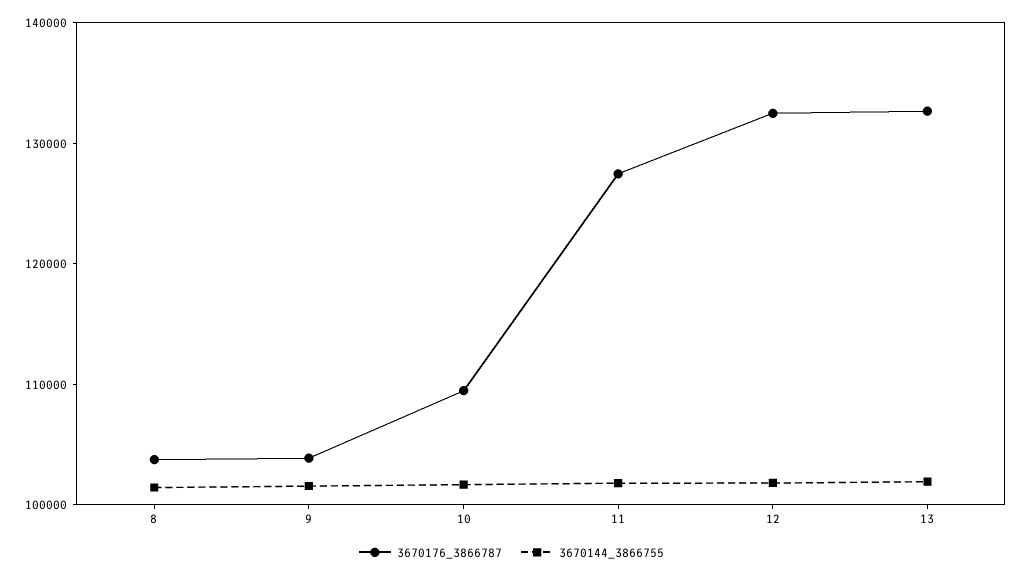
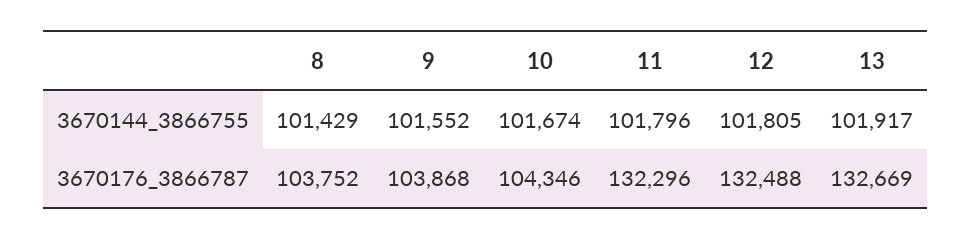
  {
    "3670176_3866787": {
      "8": 103752,
      "9": 103868,
-     "10": 110000,
+     "10": 104346,
-     "11": 128000,
+     "11": 132296,
      "12": 132488,
      "13": 132669
    },
    "3670144_3866755": {
      "8": 101429,
      "9": 101552,
      "10": 101674,
      "11": 101796,
      "12": 101805,
      "13": 101917
    }
  }

